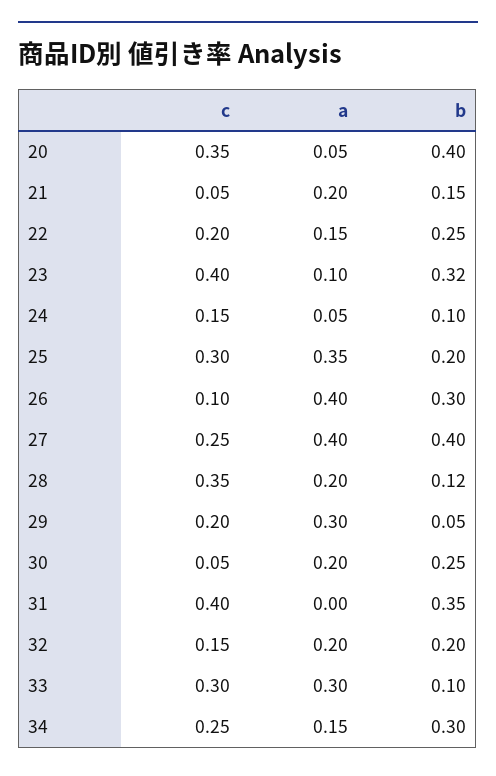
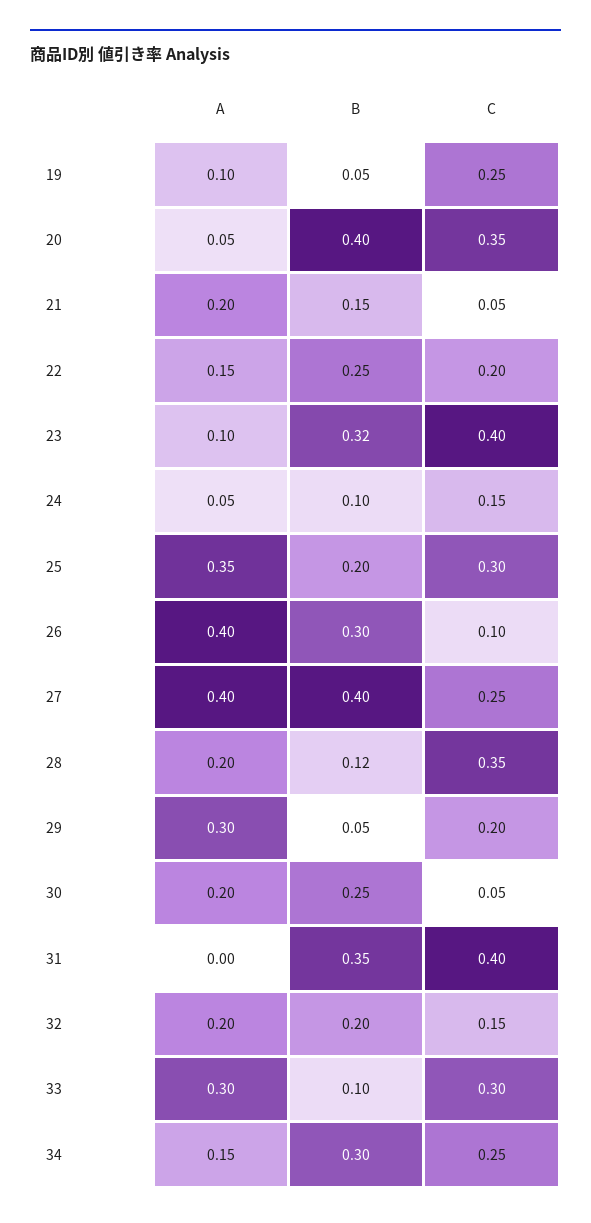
  {
    "c": {
      "20": 0.35,
      "21": 0.05,
      "22": 0.2,
      "23": 0.4,
      "24": 0.15,
      "25": 0.3,
      "26": 0.1,
      "27": 0.25,
      "28": 0.35,
      "29": 0.2,
      "30": 0.05,
      "31": 0.4,
      "32": 0.15,
      "33": 0.3,
-     "34": 0.25
+     "34": 0.25,
+     "19": 0.25
    },
    "a": {
      "20": 0.05,
      "21": 0.2,
      "22": 0.15,
      "23": 0.1,
      "24": 0.05,
      "25": 0.35,
      "26": 0.4,
      "27": 0.4,
      "28": 0.2,
      "29": 0.3,
      "30": 0.2,
      "31": 0,
      "32": 0.2,
      "33": 0.3,
-     "34": 0.15
+     "34": 0.15,
+     "19": 0.1
    },
    "b": {
      "20": 0.4,
      "21": 0.15,
      "22": 0.25,
      "23": 0.32,
      "24": 0.1,
      "25": 0.2,
      "26": 0.3,
      "27": 0.4,
      "28": 0.12,
      "29": 0.05,
      "30": 0.25,
      "31": 0.35,
      "32": 0.2,
      "33": 0.1,
-     "34": 0.3
+     "34": 0.3,
+     "19": 0.05
    }
  }

